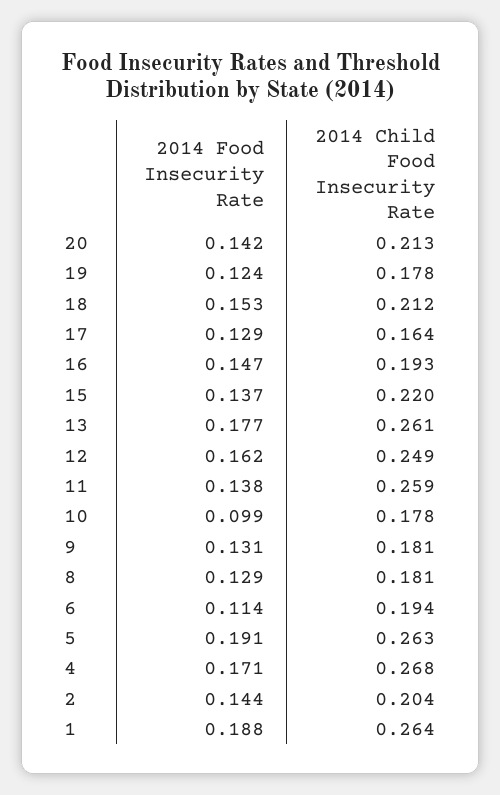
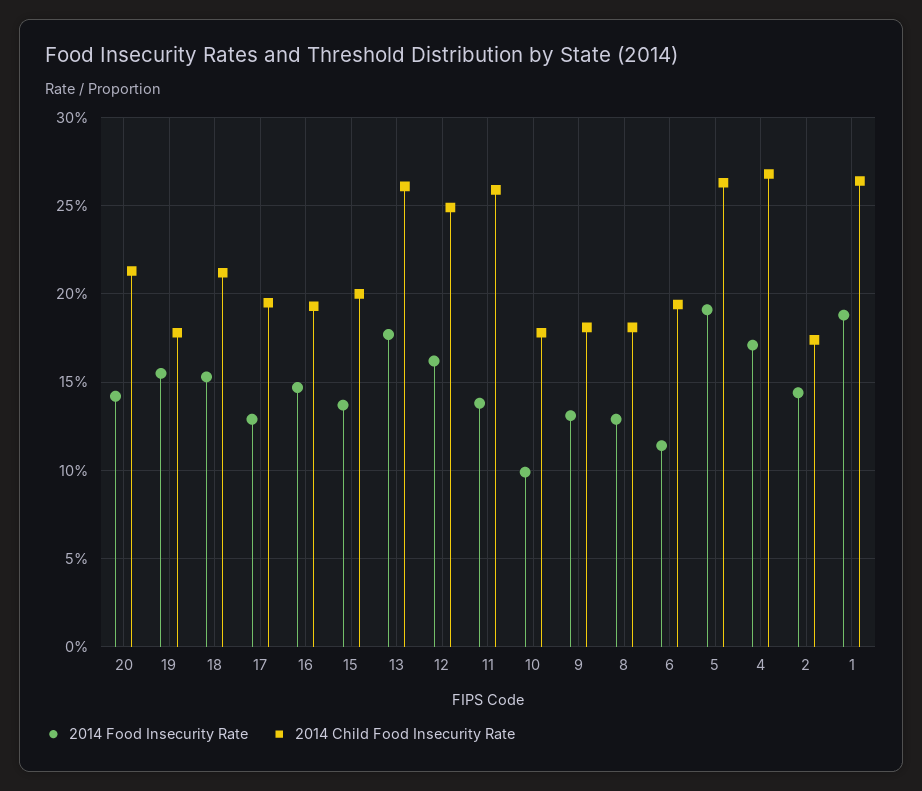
  {
    "2014 Food Insecurity Rate": {
      "20": 0.142,
-     "19": 0.124,
+     "19": 0.155,
      "18": 0.153,
      "17": 0.129,
      "16": 0.147,
      "15": 0.137,
      "13": 0.177,
      "12": 0.162,
      "11": 0.138,
      "10": 0.099,
      "9": 0.131,
      "8": 0.129,
      "6": 0.114,
      "5": 0.191,
      "4": 0.171,
      "2": 0.144,
      "1": 0.188
    },
    "2014 Child Food Insecurity Rate": {
      "20": 0.213,
      "19": 0.178,
      "18": 0.212,
-     "17": 0.164,
+     "17": 0.195,
      "16": 0.193,
-     "15": 0.22,
+     "15": 0.2,
      "13": 0.261,
      "12": 0.249,
      "11": 0.259,
      "10": 0.178,
      "9": 0.181,
      "8": 0.181,
      "6": 0.194,
      "5": 0.263,
      "4": 0.268,
-     "2": 0.204,
+     "2": 0.175,
      "1": 0.264
    }
  }

